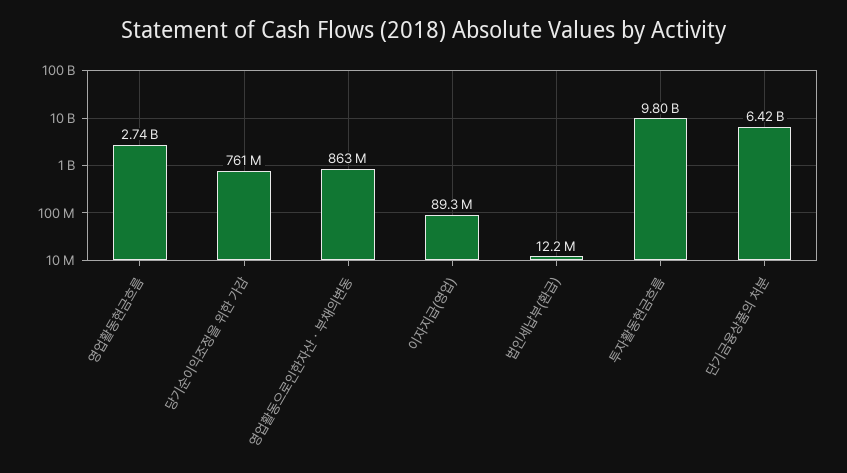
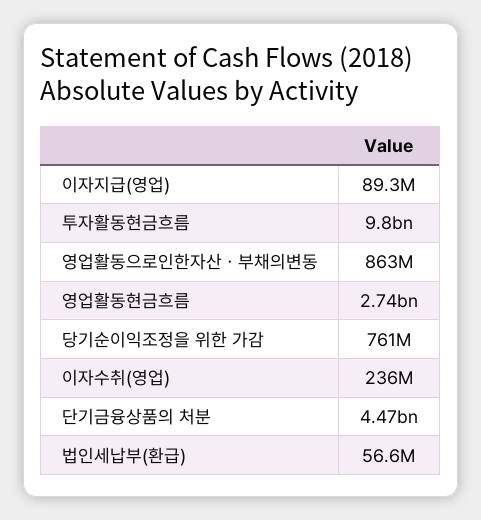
  {
    "영업활동현금흐름": 2740000000,
    "당기순이익조정을 위한 가감": 761000000,
    "영업활동으로인한자산ㆍ부채의변동": 863000000,
    "이자지급(영업)": 89300000,
-   "법인세납부(환급)": 12200000,
+   "법인세납부(환급)": 56600000,
    "투자활동현금흐름": 9800000000,
-   "단기금융상품의 처분": 6420000000
+   "단기금융상품의 처분": 4470000000,
+   "이자수취(영업)": 236000000
  }

